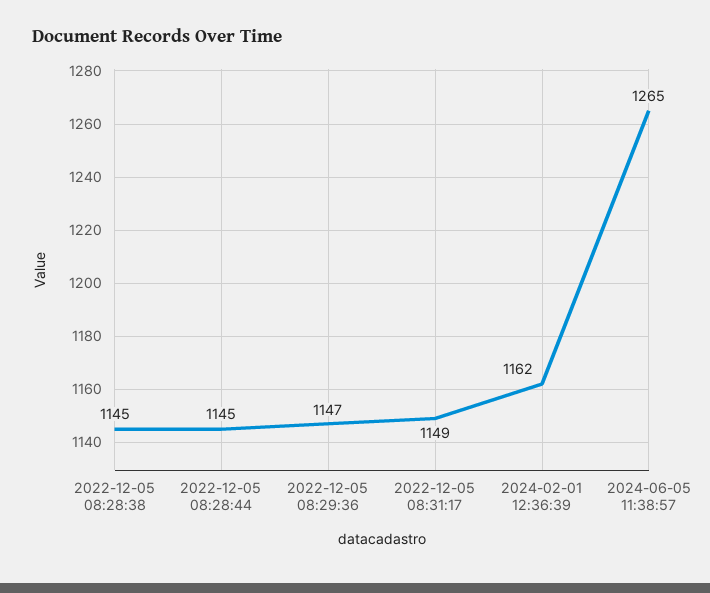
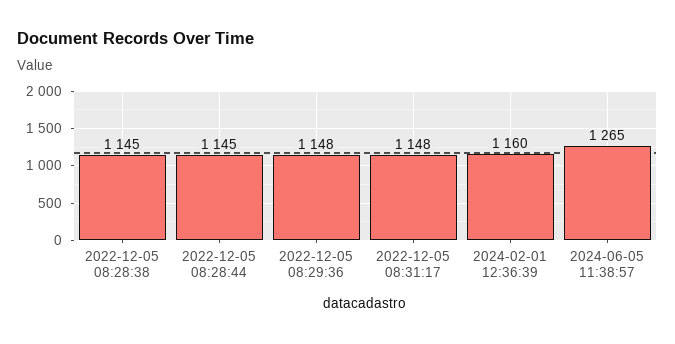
  {
    "2022-12-05 08:28:38": 1145,
    "2022-12-05 08:28:44": 1145,
-   "2022-12-05 08:29:36": 1147,
+   "2022-12-05 08:29:36": 1148,
-   "2022-12-05 08:31:17": 1149,
+   "2022-12-05 08:31:17": 1148,
-   "2024-02-01 12:36:39": 1162,
+   "2024-02-01 12:36:39": 1160,
    "2024-06-05 11:38:57": 1265
  }

